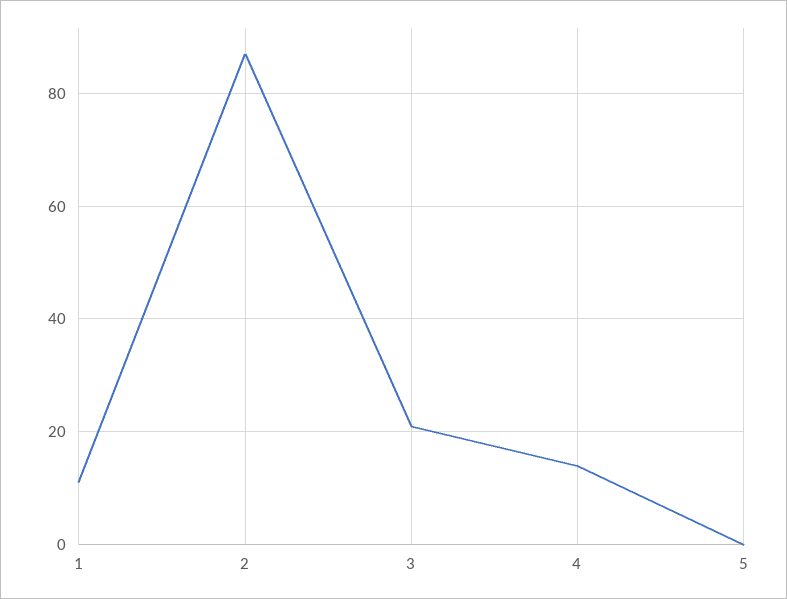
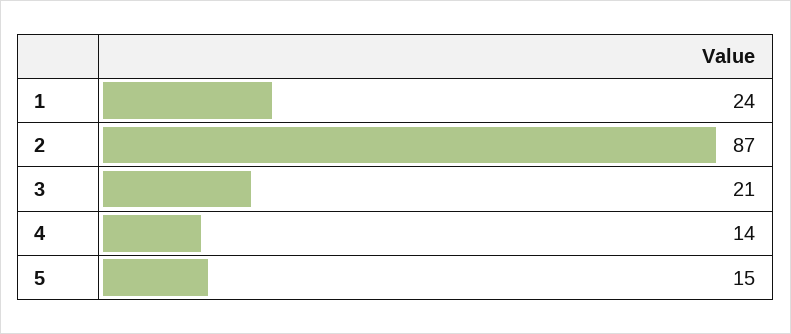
  {
-   "1": 10,
+   "1": 24,
    "2": 87,
    "3": 21,
    "4": 14,
-   "5": 0
+   "5": 15
  }

